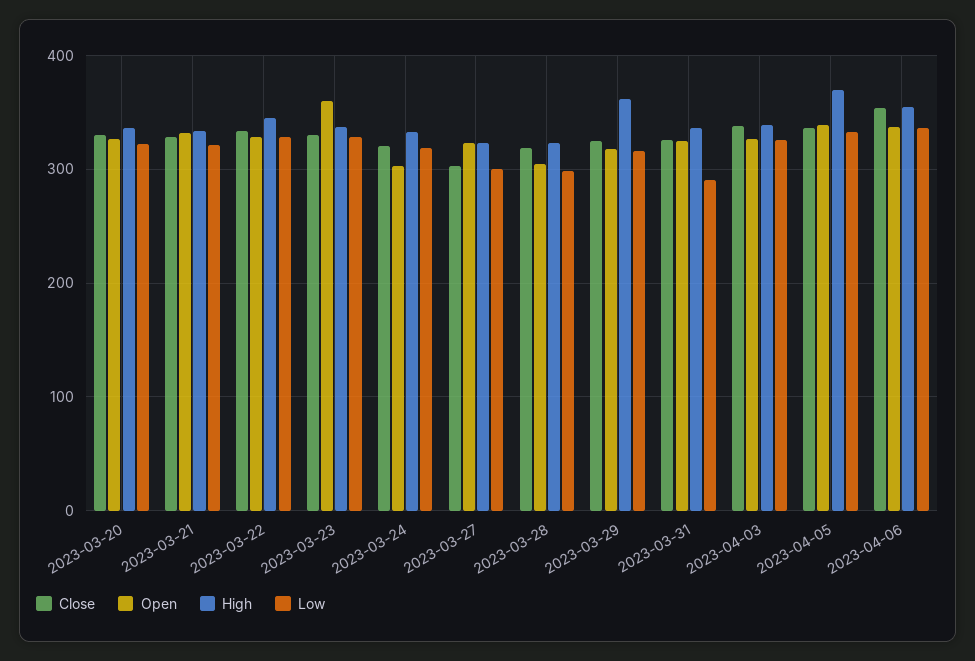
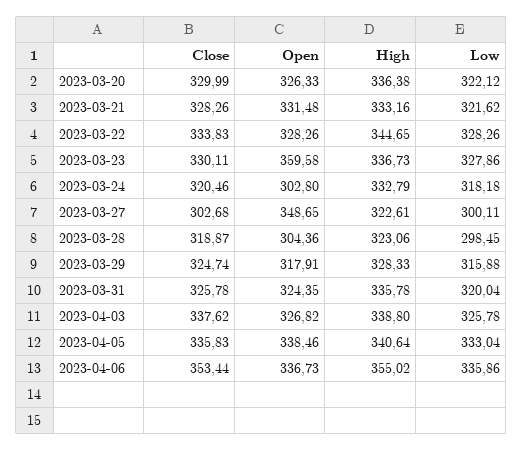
  {
    "Close": {
      "2023-03-20": 329.99,
      "2023-03-21": 328.26,
      "2023-03-22": 333.83,
      "2023-03-23": 330.11,
      "2023-03-24": 320.46,
      "2023-03-27": 302.68,
      "2023-03-28": 318.87,
      "2023-03-29": 324.74,
      "2023-03-31": 325.78,
      "2023-04-03": 337.62,
      "2023-04-05": 335.83,
      "2023-04-06": 353.44
    },
    "Open": {
      "2023-03-20": 326.33,
      "2023-03-21": 331.48,
      "2023-03-22": 328.26,
      "2023-03-23": 359.58,
      "2023-03-24": 302.8,
-     "2023-03-27": 320,
+     "2023-03-27": 348.65,
      "2023-03-28": 304.36,
      "2023-03-29": 317.91,
      "2023-03-31": 324.35,
      "2023-04-03": 326.82,
      "2023-04-05": 338.46,
      "2023-04-06": 336.73
    },
    "High": {
      "2023-03-20": 336.38,
      "2023-03-21": 333.16,
      "2023-03-22": 344.65,
      "2023-03-23": 336.73,
      "2023-03-24": 332.79,
      "2023-03-27": 322.61,
      "2023-03-28": 323.06,
-     "2023-03-29": 360,
+     "2023-03-29": 328.33,
      "2023-03-31": 335.78,
      "2023-04-03": 338.8,
-     "2023-04-05": 370,
+     "2023-04-05": 340.64,
      "2023-04-06": 355.02
    },
    "Low": {
      "2023-03-20": 322.12,
      "2023-03-21": 321.62,
      "2023-03-22": 328.26,
      "2023-03-23": 327.86,
      "2023-03-24": 318.18,
      "2023-03-27": 300.11,
      "2023-03-28": 298.45,
      "2023-03-29": 315.88,
-     "2023-03-31": 290,
+     "2023-03-31": 320.04,
      "2023-04-03": 325.78,
      "2023-04-05": 333.04,
      "2023-04-06": 335.86
    }
  }

